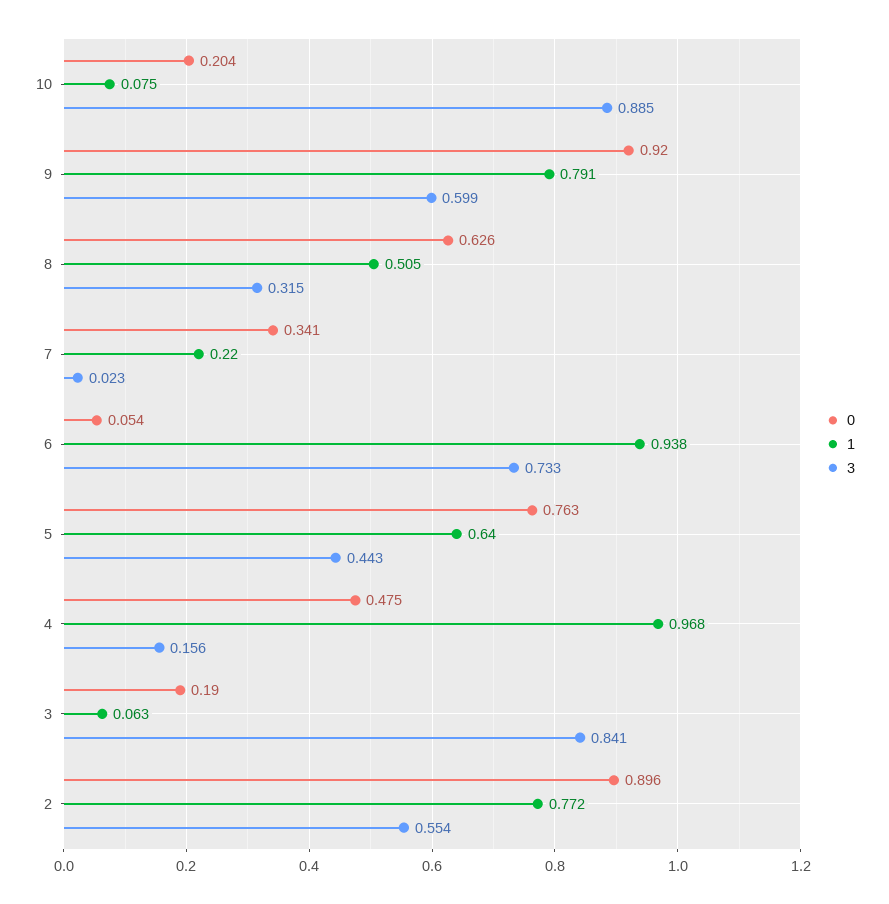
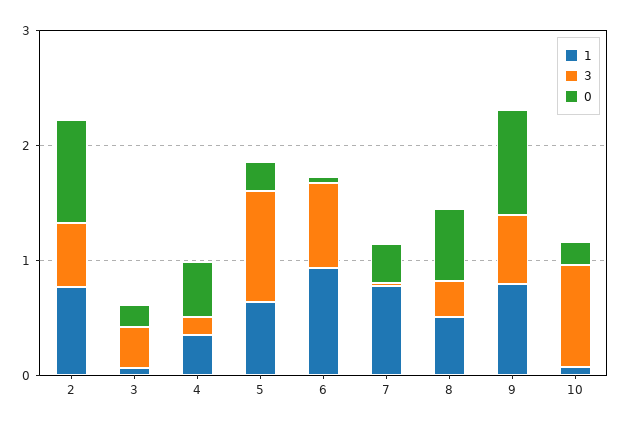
  {
    "0": {
      "10": 0.204,
      "9": 0.92,
      "8": 0.626,
      "7": 0.341,
      "6": 0.054,
-     "5": 0.763,
+     "5": 0.2,
      "4": 0.475,
      "3": 0.19,
      "2": 0.896
    },
    "1": {
      "10": 0.075,
      "9": 0.791,
      "8": 0.505,
-     "7": 0.22,
+     "7": 0.8,
      "6": 0.938,
      "5": 0.64,
-     "4": 0.968,
+     "4": 0.4,
      "3": 0.063,
      "2": 0.772
    },
    "3": {
      "10": 0.885,
      "9": 0.599,
      "8": 0.315,
      "7": 0.023,
      "6": 0.733,
-     "5": 0.443,
+     "5": 1,
      "4": 0.156,
-     "3": 0.841,
+     "3": 0.4,
      "2": 0.554
    }
  }

